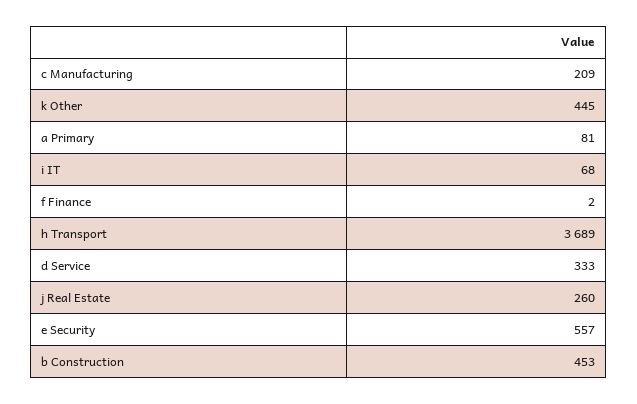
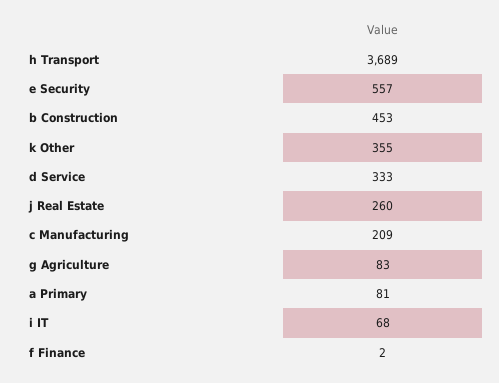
  {
    "c Manufacturing": 209,
-   "k Other": 445,
+   "k Other": 355,
    "a Primary": 81,
    "i IT": 68,
    "f Finance": 2,
    "h Transport": 3689,
    "d Service": 333,
    "j Real Estate": 260,
    "e Security": 557,
-   "b Construction": 453
+   "b Construction": 453,
+   "g Agriculture": 83
  }

